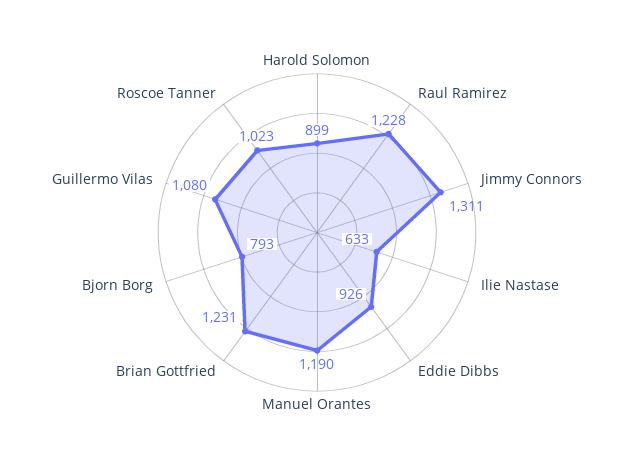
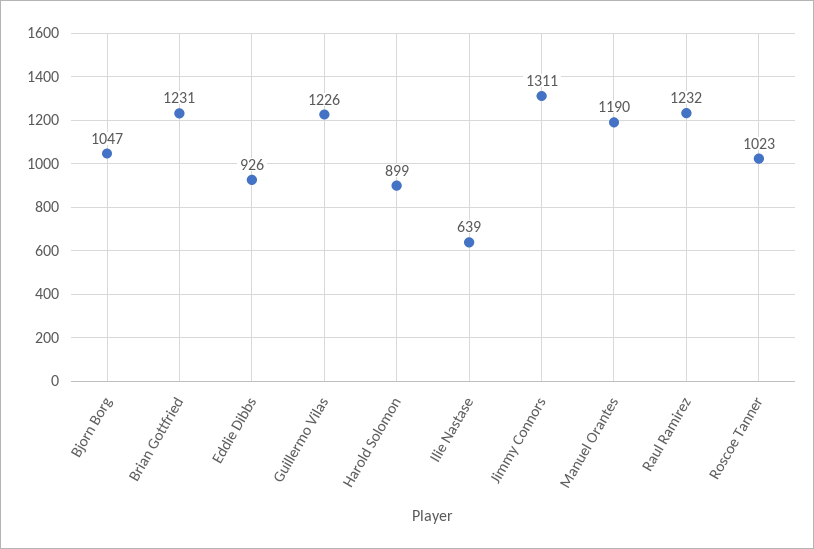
  {
    "Harold Solomon": 899,
-   "Raul Ramirez": 1228,
+   "Raul Ramirez": 1232,
    "Jimmy Connors": 1311,
-   "Ilie Nastase": 633,
+   "Ilie Nastase": 639,
    "Eddie Dibbs": 926,
    "Manuel Orantes": 1190,
    "Brian Gottfried": 1231,
-   "Bjorn Borg": 793,
+   "Bjorn Borg": 1047,
-   "Guillermo Vilas": 1080,
+   "Guillermo Vilas": 1226,
    "Roscoe Tanner": 1023
  }

